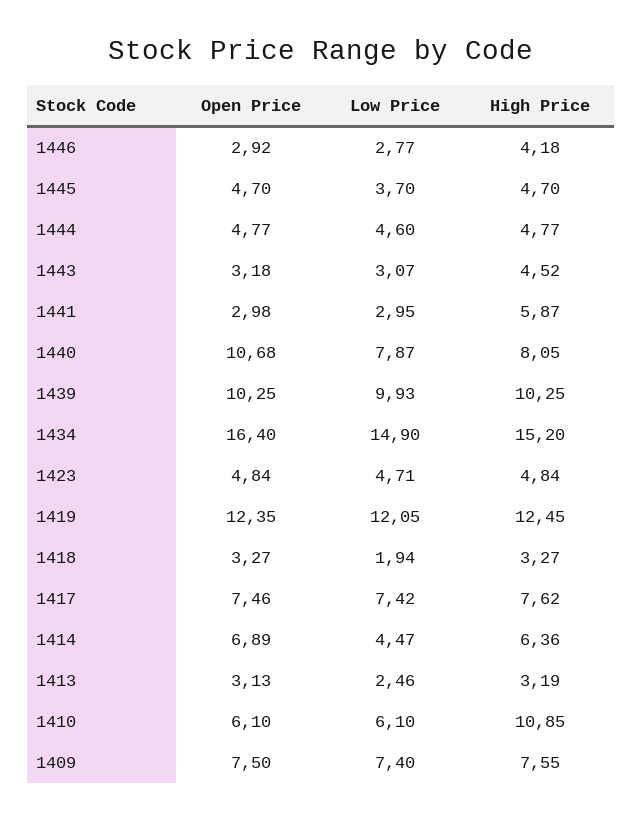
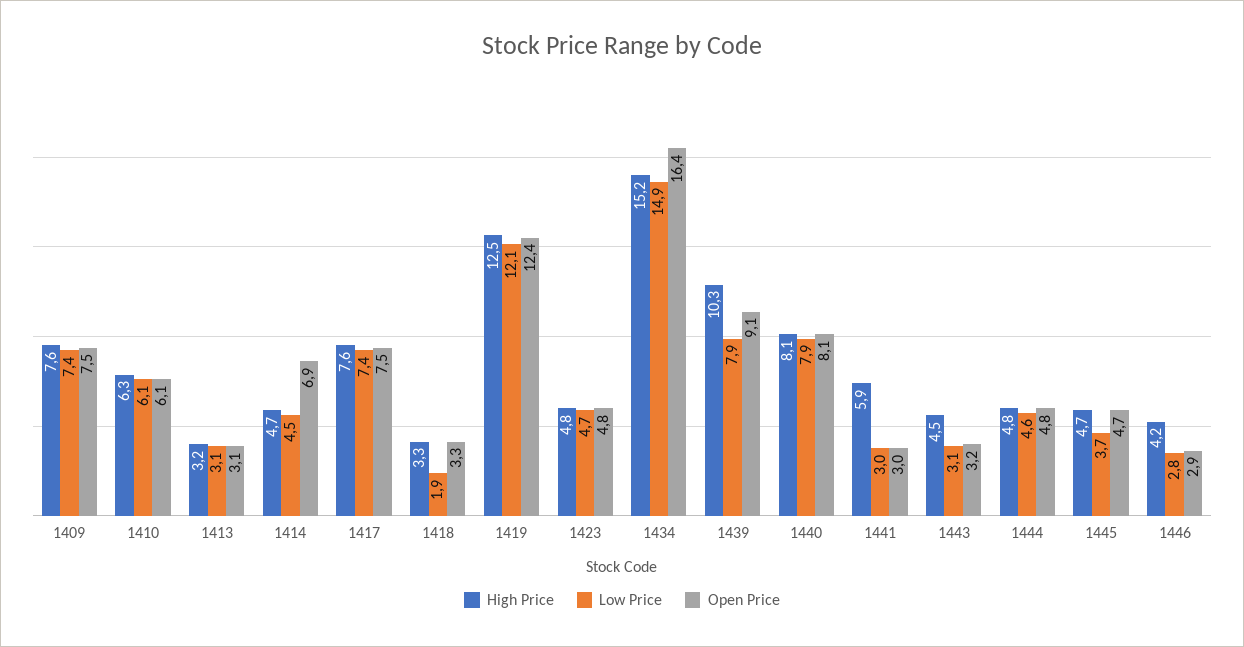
  {
    "Open Price": {
      "1446": 2.92,
      "1445": 4.7,
      "1444": 4.77,
      "1443": 3.18,
      "1441": 2.98,
-     "1440": 10.68,
+     "1440": 8.1,
-     "1439": 10.25,
+     "1439": 9.1,
      "1434": 16.4,
      "1423": 4.84,
      "1419": 12.35,
      "1418": 3.27,
      "1417": 7.46,
      "1414": 6.89,
      "1413": 3.13,
      "1410": 6.1,
      "1409": 7.5
    },
    "Low Price": {
      "1446": 2.77,
      "1445": 3.7,
      "1444": 4.6,
      "1443": 3.07,
      "1441": 2.95,
      "1440": 7.87,
-     "1439": 9.93,
+     "1439": 7.9,
      "1434": 14.9,
      "1423": 4.71,
      "1419": 12.05,
      "1418": 1.94,
      "1417": 7.42,
      "1414": 4.47,
-     "1413": 2.46,
+     "1413": 3.1,
      "1410": 6.1,
      "1409": 7.4
    },
    "High Price": {
      "1446": 4.18,
      "1445": 4.7,
      "1444": 4.77,
      "1443": 4.52,
      "1441": 5.87,
      "1440": 8.05,
      "1439": 10.25,
      "1434": 15.2,
      "1423": 4.84,
      "1419": 12.45,
      "1418": 3.27,
      "1417": 7.62,
-     "1414": 6.36,
+     "1414": 4.7,
      "1413": 3.19,
-     "1410": 10.85,
+     "1410": 6.3,
      "1409": 7.55
    }
  }

